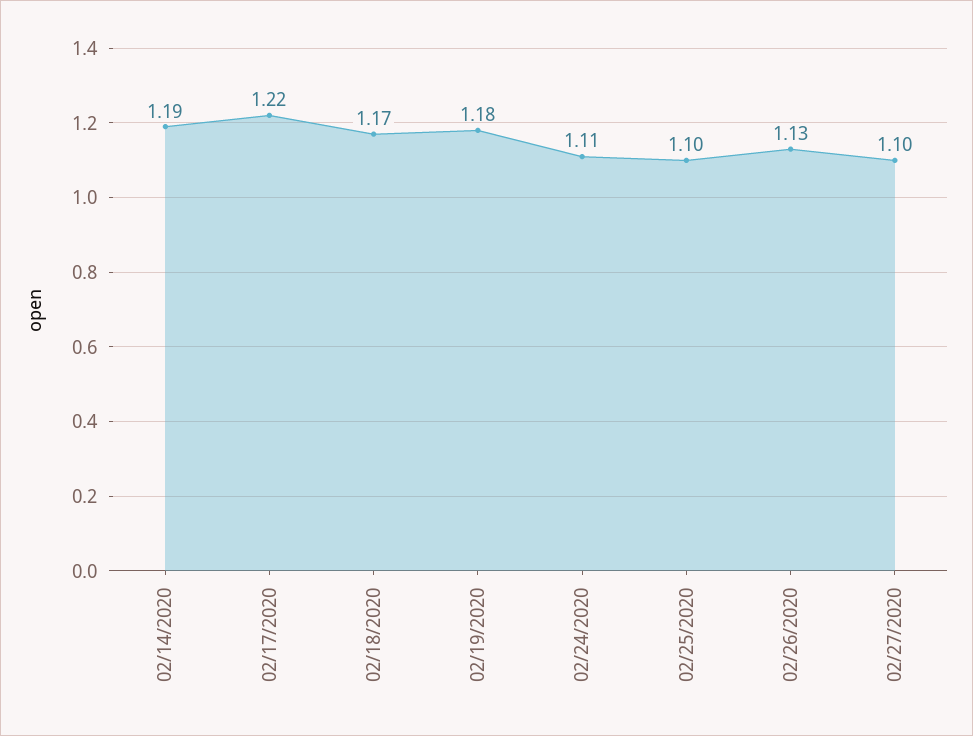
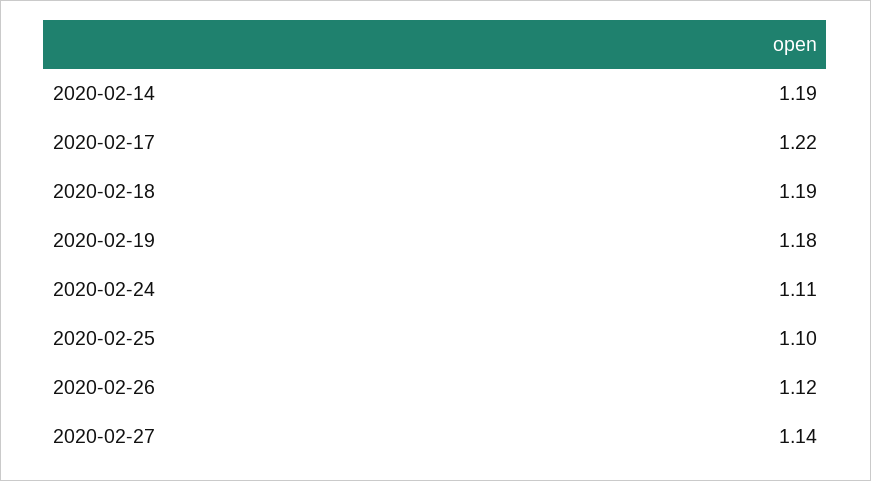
  {
    "02/14/2020": 1.19,
    "02/17/2020": 1.22,
-   "02/18/2020": 1.17,
+   "02/18/2020": 1.19,
    "02/19/2020": 1.18,
    "02/24/2020": 1.11,
    "02/25/2020": 1.1,
-   "02/26/2020": 1.13,
+   "02/26/2020": 1.12,
-   "02/27/2020": 1.1
+   "02/27/2020": 1.14
  }

